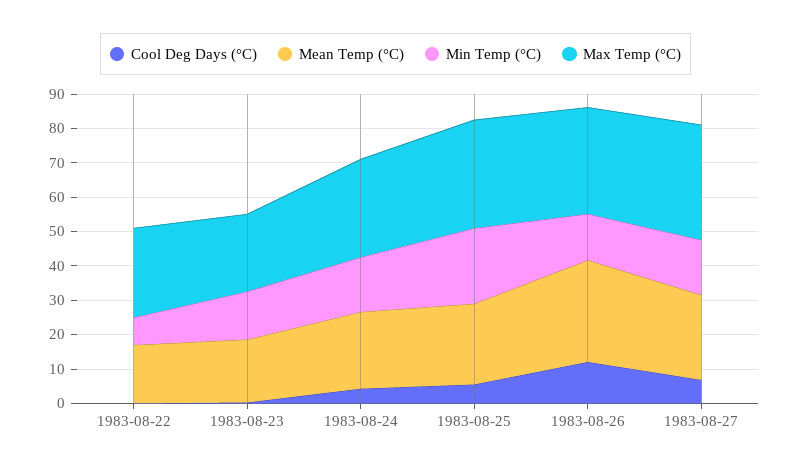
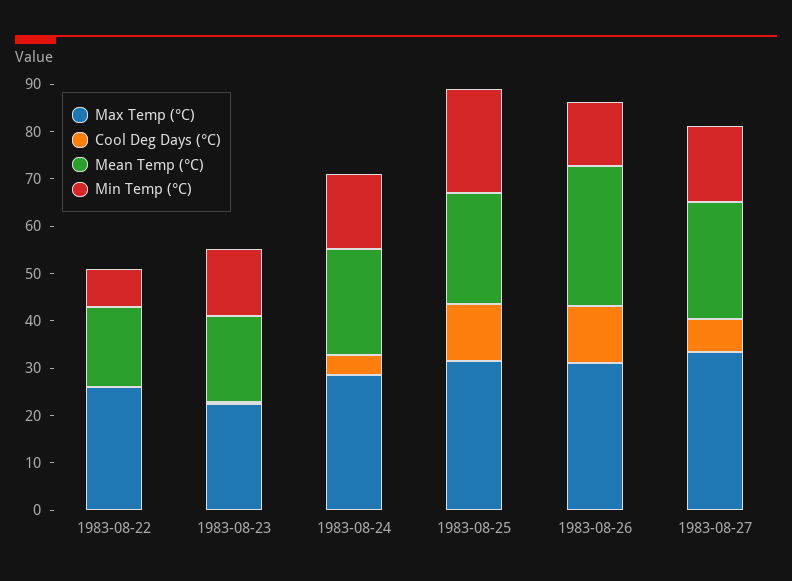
  {
    "Cool Deg Days (°C)": {
      "1983-08-22": 0,
      "1983-08-23": 0,
      "1983-08-24": 4,
-     "1983-08-25": 5,
+     "1983-08-25": 12,
      "1983-08-26": 12,
      "1983-08-27": 6
    },
    "Mean Temp (°C)": {
      "1983-08-22": 18,
      "1983-08-23": 18,
      "1983-08-24": 22,
      "1983-08-25": 24,
      "1983-08-26": 30,
      "1983-08-27": 24
    },
    "Min Temp (°C)": {
      "1983-08-22": 8,
      "1983-08-23": 14,
      "1983-08-24": 16,
      "1983-08-25": 22,
      "1983-08-26": 14,
      "1983-08-27": 16
    },
    "Max Temp (°C)": {
      "1983-08-22": 26,
      "1983-08-23": 22,
      "1983-08-24": 28,
      "1983-08-25": 32,
      "1983-08-26": 32,
      "1983-08-27": 34
    }
  }

